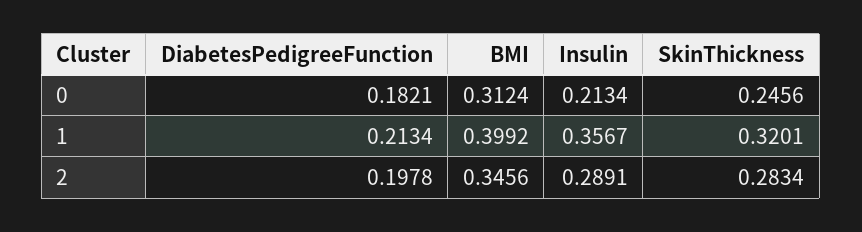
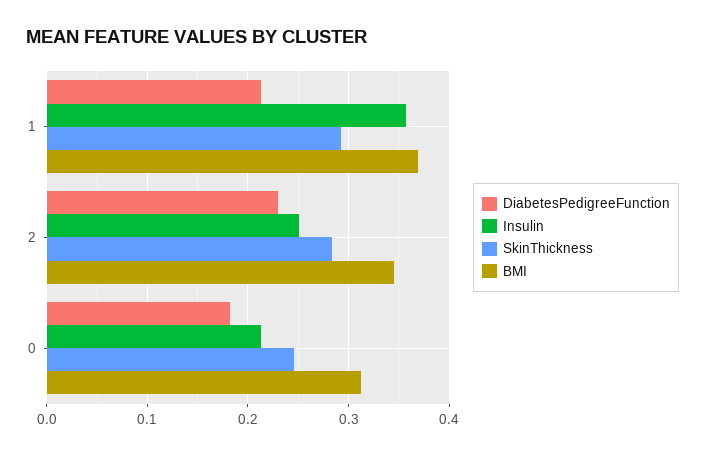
  {
    "DiabetesPedigreeFunction": {
      "0": 0.1821,
      "1": 0.2134,
-     "2": 0.1978
+     "2": 0.23
    },
    "BMI": {
      "0": 0.3124,
-     "1": 0.3992,
+     "1": 0.37,
      "2": 0.3456
    },
    "Insulin": {
      "0": 0.2134,
      "1": 0.3567,
-     "2": 0.2891
+     "2": 0.25
    },
    "SkinThickness": {
      "0": 0.2456,
-     "1": 0.3201,
+     "1": 0.29,
      "2": 0.2834
    }
  }

